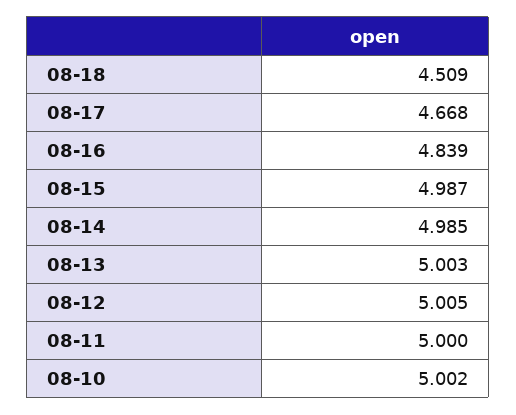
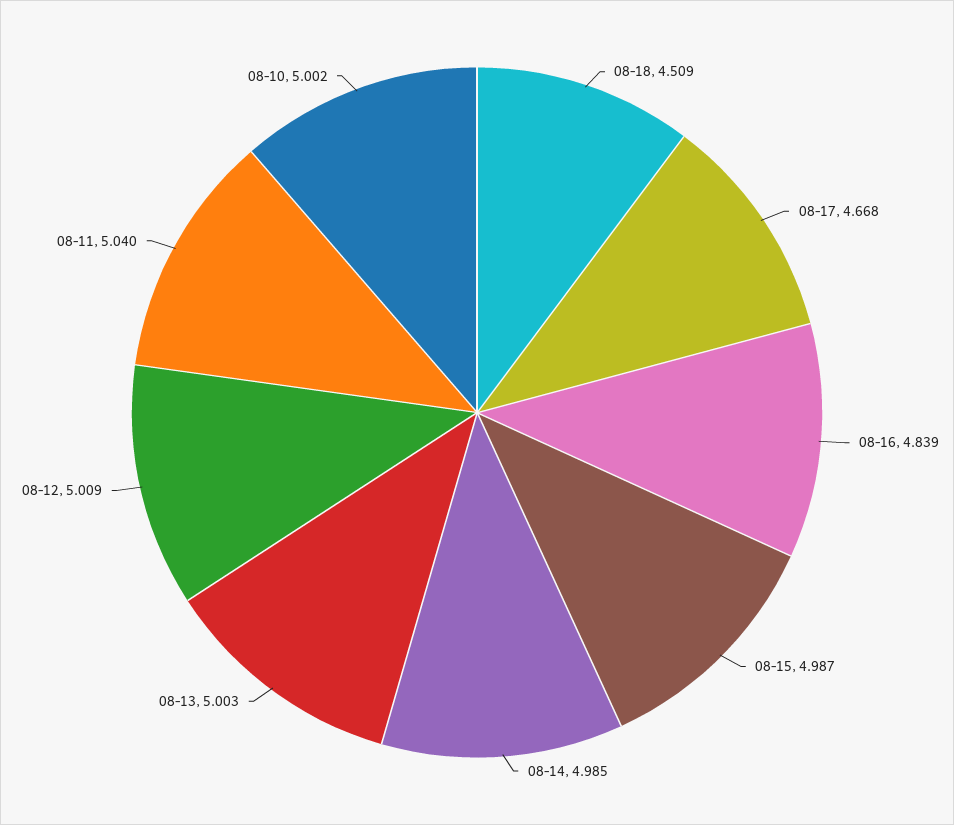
  {
    "08-18": 4.509,
    "08-17": 4.668,
    "08-16": 4.839,
    "08-15": 4.987,
    "08-14": 4.985,
    "08-13": 5.003,
-   "08-12": 5.005,
+   "08-12": 5.009,
-   "08-11": 5,
+   "08-11": 5.04,
    "08-10": 5.002
  }

